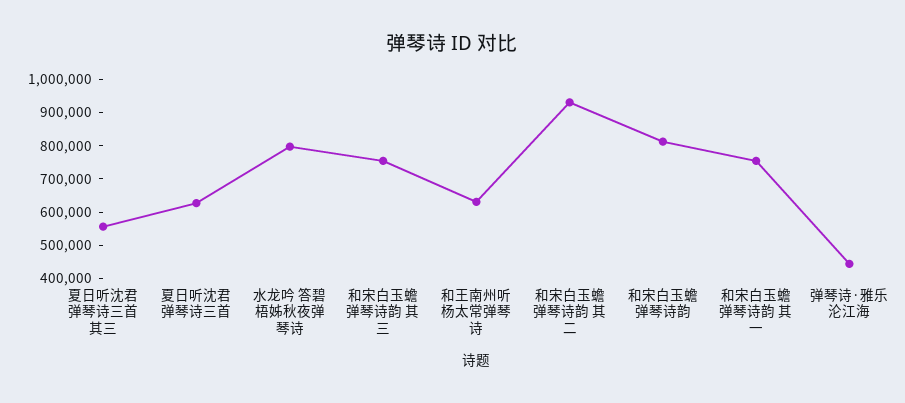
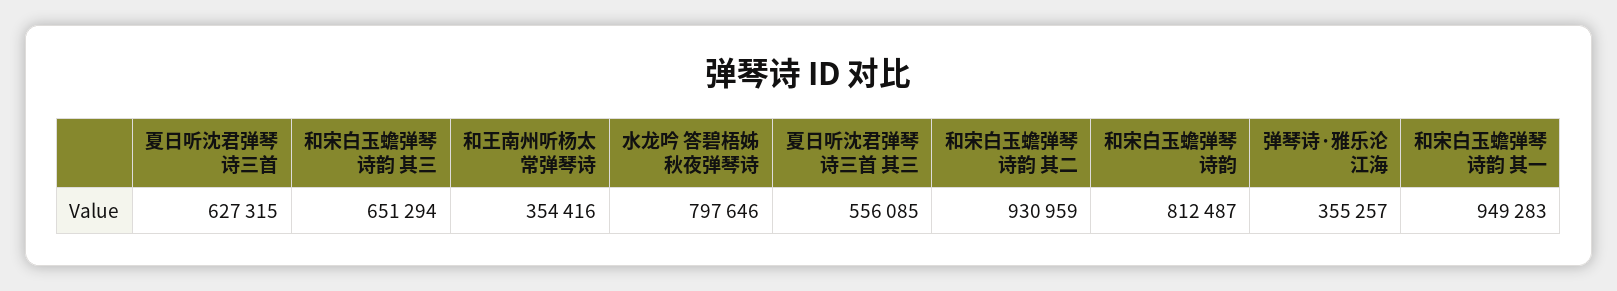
  {
    "夏日听沈君弹琴诗三首 其三": 556085,
    "夏日听沈君弹琴诗三首": 627315,
    "水龙吟 答碧梧姊秋夜弹琴诗": 797646,
-   "和宋白玉蟾弹琴诗韵 其三": 750000,
+   "和宋白玉蟾弹琴诗韵 其三": 651294,
-   "和王南州听杨太常弹琴诗": 625000,
+   "和王南州听杨太常弹琴诗": 354416,
    "和宋白玉蟾弹琴诗韵 其二": 930959,
    "和宋白玉蟾弹琴诗韵": 812487,
-   "和宋白玉蟾弹琴诗韵 其一": 750000,
+   "和宋白玉蟾弹琴诗韵 其一": 949283,
-   "弹琴诗·雅乐沦江海": 450000
+   "弹琴诗·雅乐沦江海": 355257
  }

